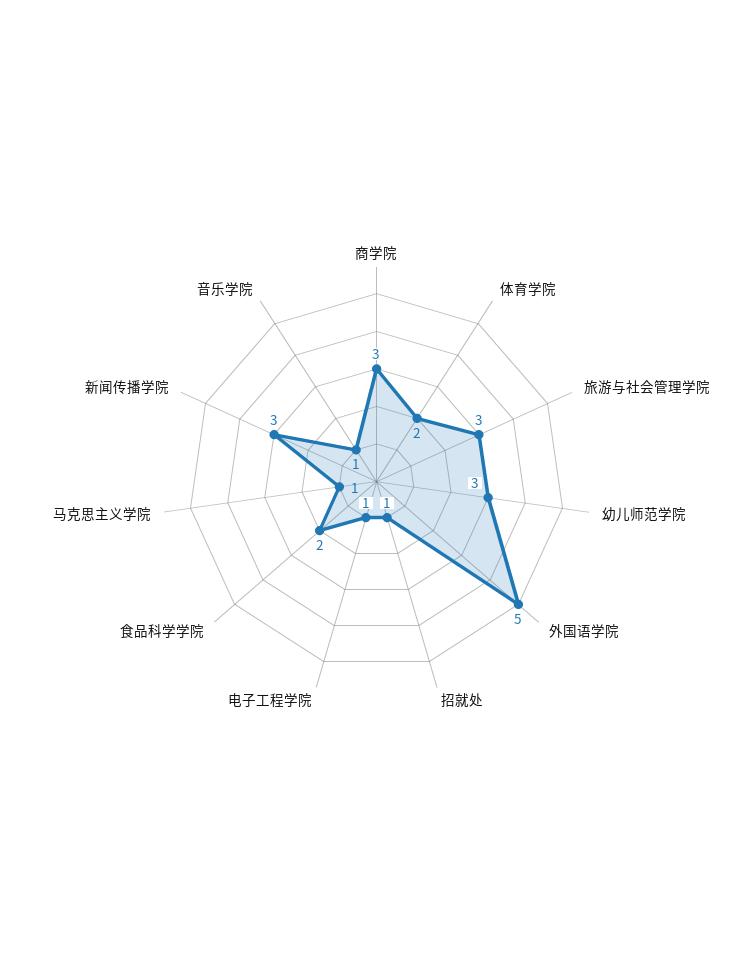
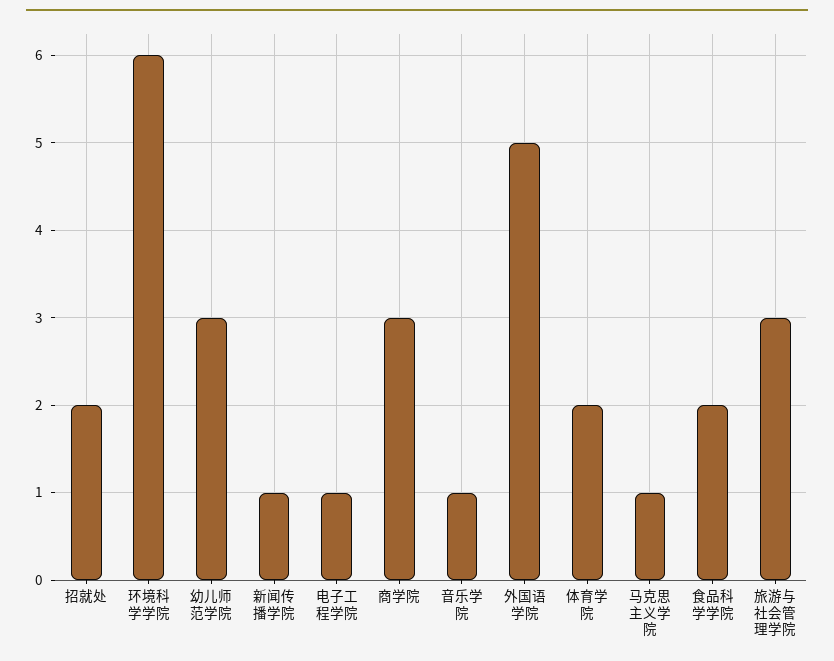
  {
    "商学院": 3,
    "体育学院": 2,
    "旅游与社会管理学院": 3,
    "幼儿师范学院": 3,
    "外国语学院": 5,
-   "招就处": 1,
+   "招就处": 2,
    "电子工程学院": 1,
    "食品科学学院": 2,
    "马克思主义学院": 1,
-   "新闻传播学院": 3,
+   "新闻传播学院": 1,
-   "音乐学院": 1
+   "音乐学院": 1,
+   "环境科学学院": 6
  }

